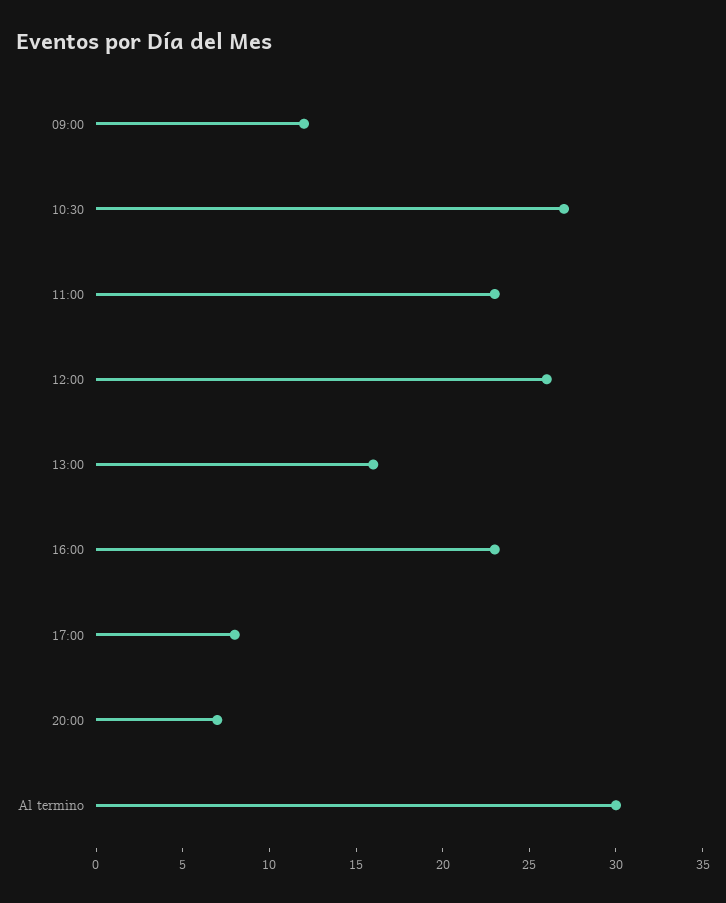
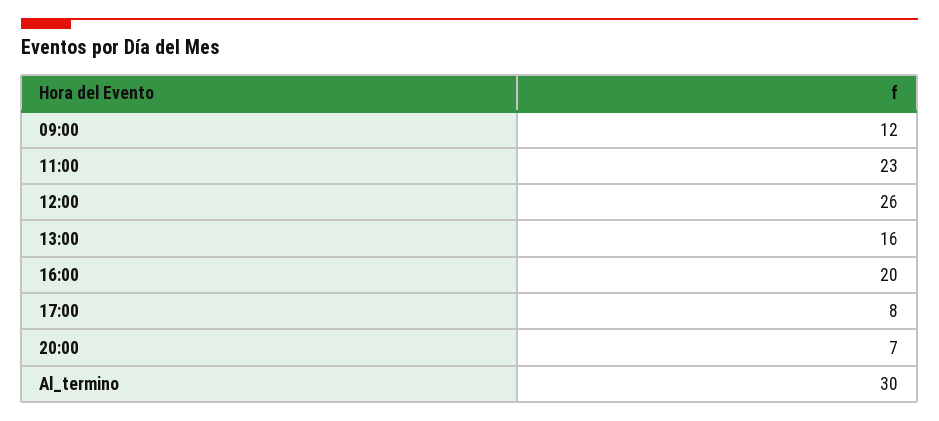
  {
    "09:00": 12,
-   "10:30": 27,
    "11:00": 23,
    "12:00": 26,
    "13:00": 16,
-   "16:00": 23,
+   "16:00": 20,
    "17:00": 8,
    "20:00": 7,
    "Al termino": 30
  }

